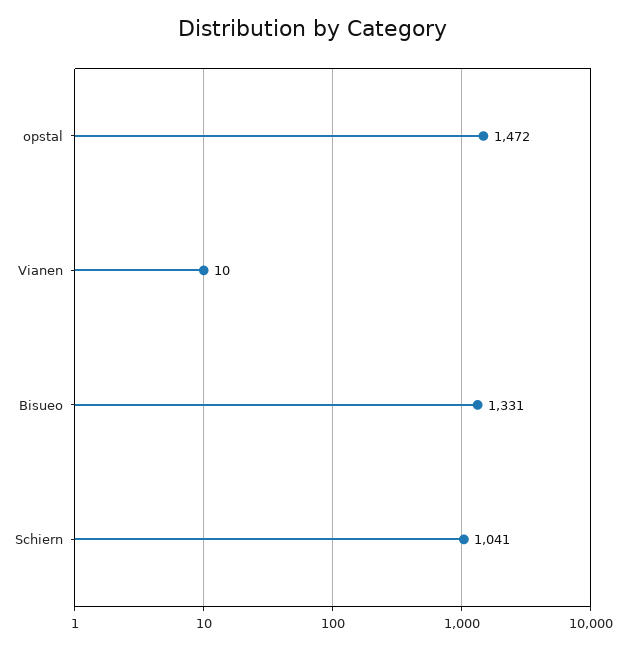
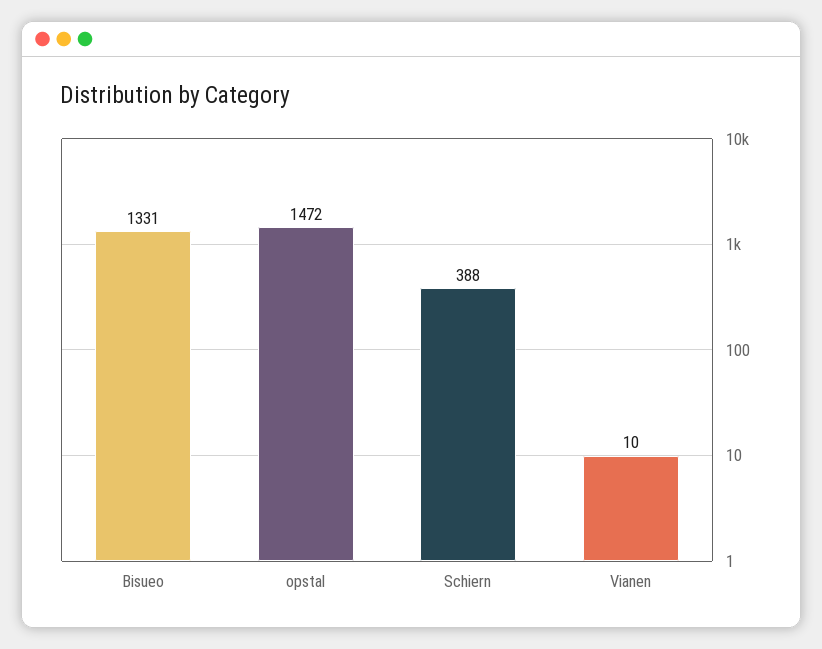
  {
    "opstal": 1472,
    "Vianen": 10,
    "Bisueo": 1331,
-   "Schiern": 1041
+   "Schiern": 388
  }

